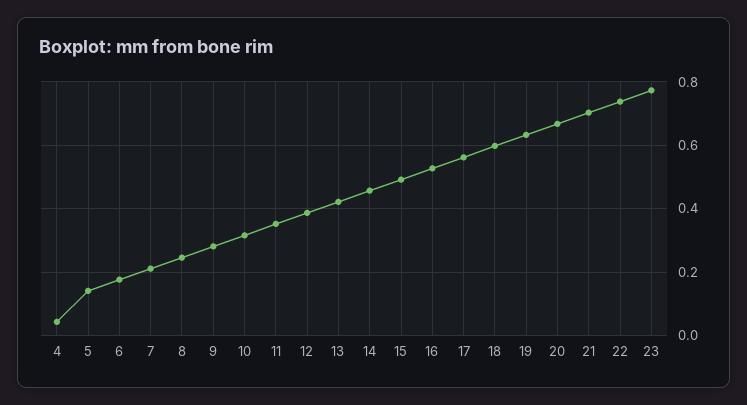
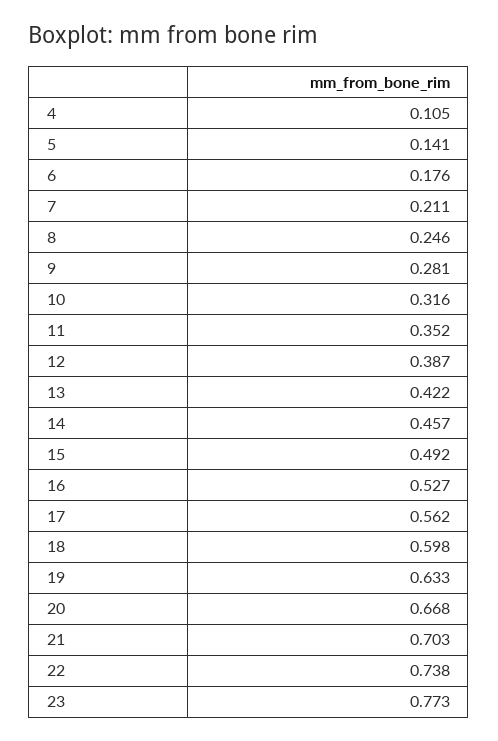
  {
-   "4": 0.04,
+   "4": 0.105,
    "5": 0.141,
    "6": 0.176,
    "7": 0.211,
    "8": 0.246,
    "9": 0.281,
    "10": 0.316,
    "11": 0.352,
    "12": 0.387,
    "13": 0.422,
    "14": 0.457,
    "15": 0.492,
    "16": 0.527,
    "17": 0.562,
    "18": 0.598,
    "19": 0.633,
    "20": 0.668,
    "21": 0.703,
    "22": 0.738,
    "23": 0.773
  }

